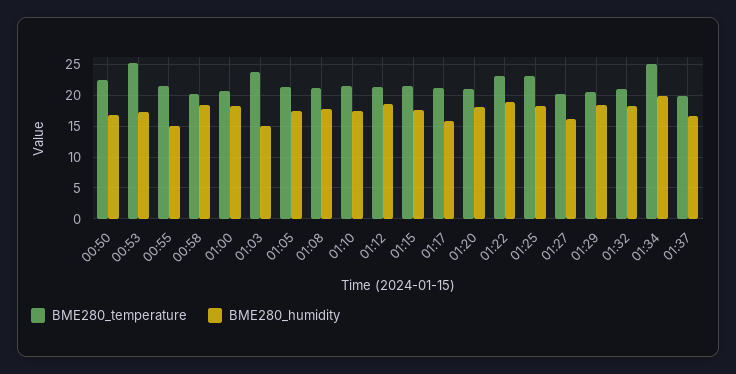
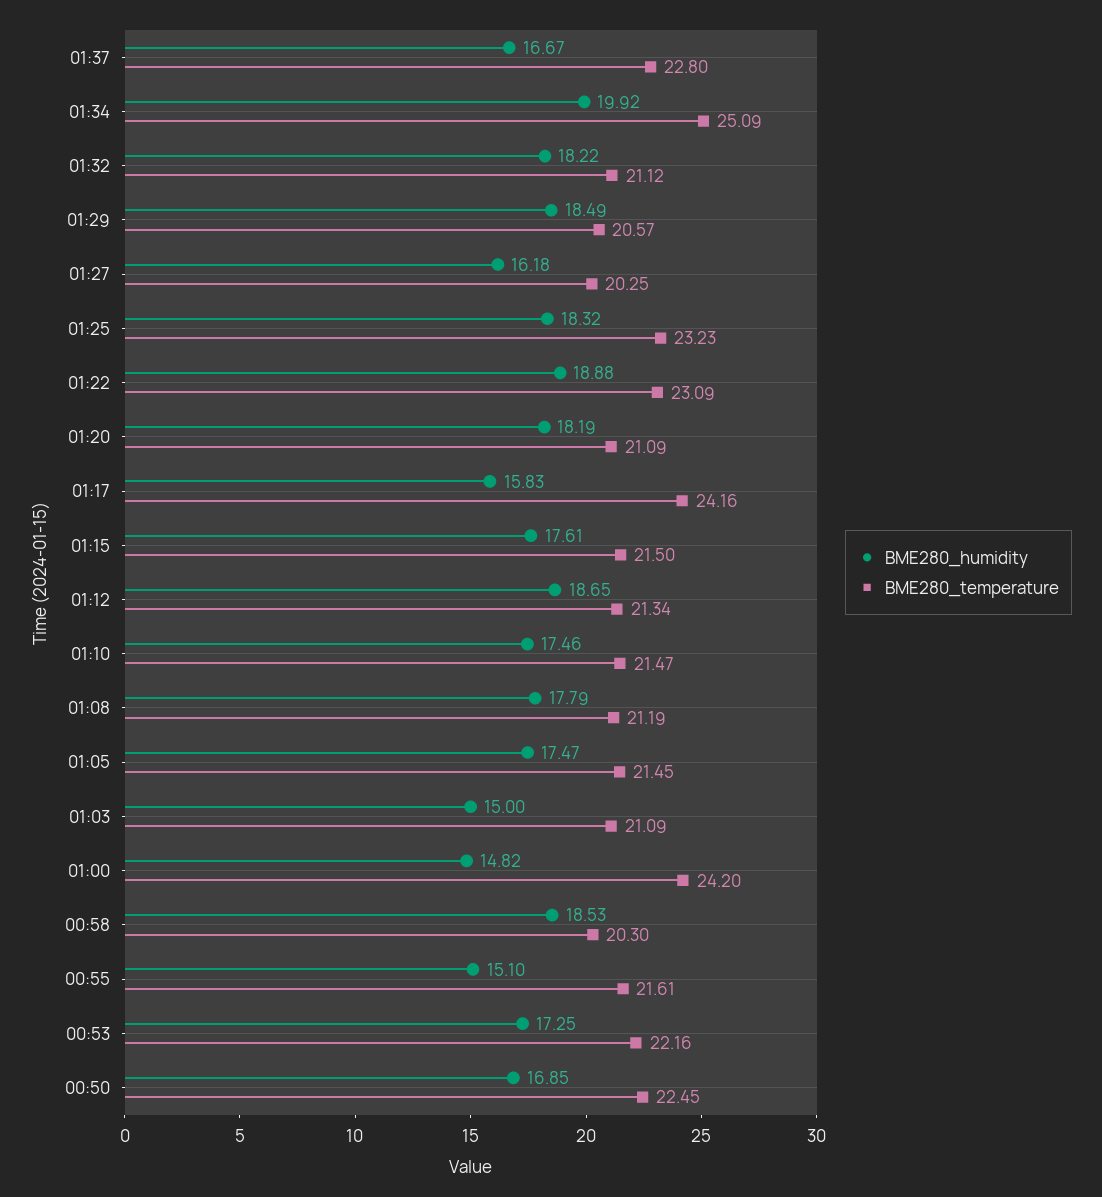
  {
    "BME280_temperature": {
      "00:50": 22.45,
-     "00:53": 25,
+     "00:53": 22.16,
      "00:55": 21.61,
      "00:58": 20.3,
-     "01:00": 21,
+     "01:00": 24.2,
-     "01:03": 24,
+     "01:03": 21.09,
      "01:05": 21.45,
      "01:08": 21.19,
      "01:10": 21.47,
      "01:12": 21.34,
      "01:15": 21.5,
-     "01:17": 21,
+     "01:17": 24.16,
      "01:20": 21.09,
      "01:22": 23.09,
      "01:25": 23.23,
      "01:27": 20.25,
      "01:29": 20.57,
      "01:32": 21.12,
      "01:34": 25.09,
-     "01:37": 20
+     "01:37": 22.8
    },
    "BME280_humidity": {
      "00:50": 16.85,
      "00:53": 17.25,
      "00:55": 15.1,
      "00:58": 18.53,
-     "01:00": 18,
+     "01:00": 14.82,
      "01:03": 15,
      "01:05": 17.47,
      "01:08": 17.79,
      "01:10": 17.46,
      "01:12": 18.65,
      "01:15": 17.61,
      "01:17": 15.83,
      "01:20": 18.19,
      "01:22": 18.88,
      "01:25": 18.32,
      "01:27": 16.18,
      "01:29": 18.49,
      "01:32": 18.22,
      "01:34": 19.92,
      "01:37": 16.67
    }
  }

